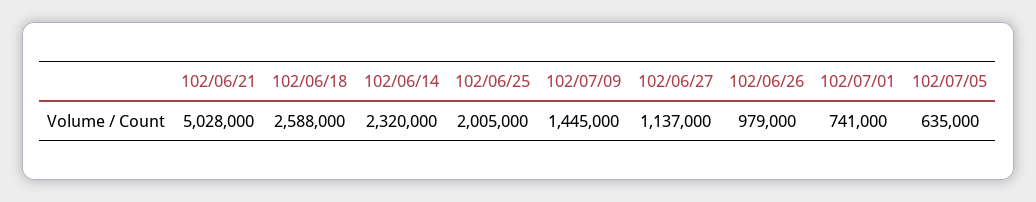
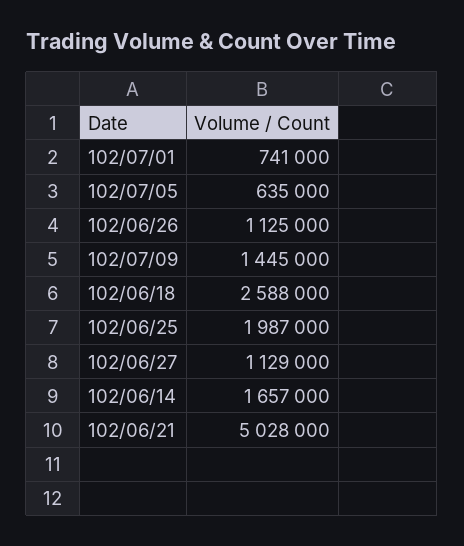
  {
    "102/06/21": 5028000,
    "102/06/18": 2588000,
-   "102/06/14": 2320000,
+   "102/06/14": 1657000,
-   "102/06/25": 2005000,
+   "102/06/25": 1987000,
    "102/07/09": 1445000,
-   "102/06/27": 1137000,
+   "102/06/27": 1129000,
-   "102/06/26": 979000,
+   "102/06/26": 1125000,
    "102/07/01": 741000,
    "102/07/05": 635000
  }

